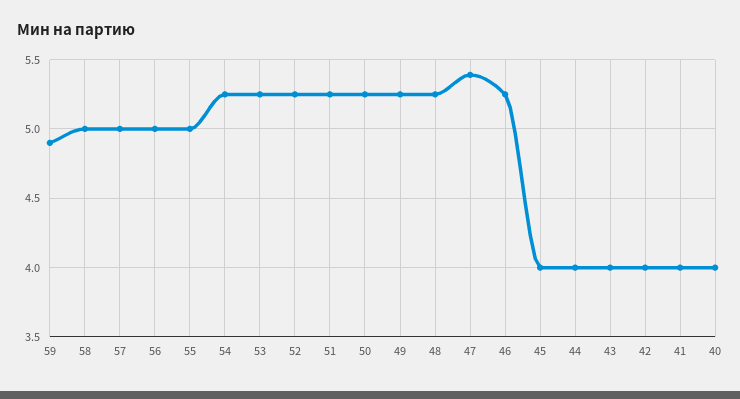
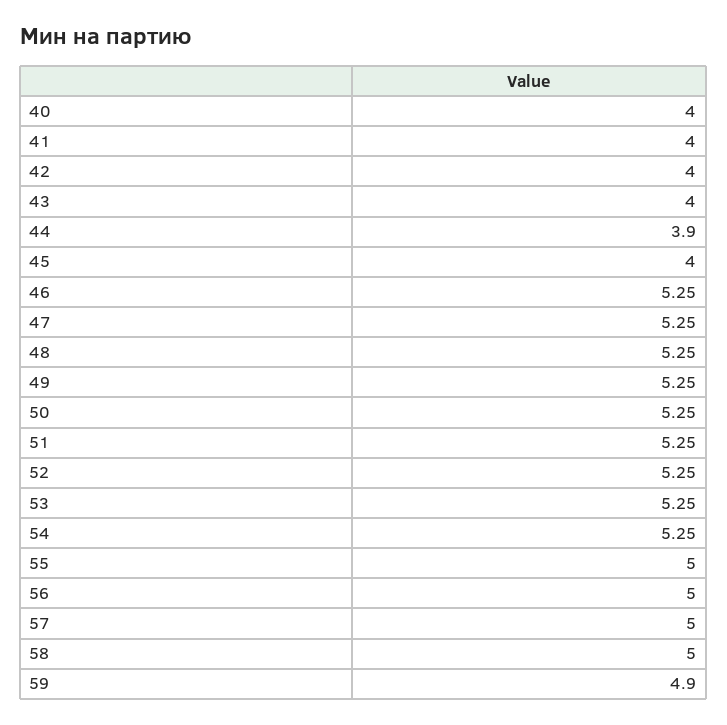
  {
    "59": 4.9,
    "58": 5,
    "57": 5,
    "56": 5,
    "55": 5,
    "54": 5.25,
    "53": 5.25,
    "52": 5.25,
    "51": 5.25,
    "50": 5.25,
    "49": 5.25,
    "48": 5.25,
-   "47": 5.4,
+   "47": 5.25,
    "46": 5.25,
    "45": 4,
-   "44": 4,
+   "44": 3.9,
    "43": 4,
    "42": 4,
    "41": 4,
    "40": 4
  }

